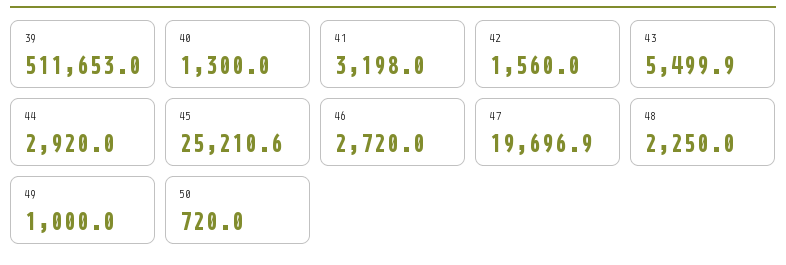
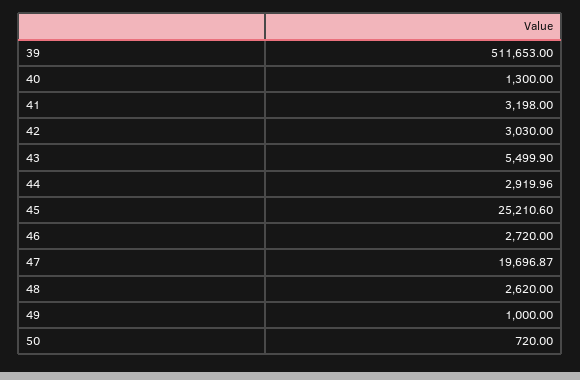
  {
    "39": 511653,
    "40": 1300,
    "41": 3198,
-   "42": 1560,
+   "42": 3030,
    "43": 5499.9,
    "44": 2919.96,
    "45": 25210.6,
    "46": 2720,
    "47": 19696.87,
-   "48": 2250,
+   "48": 2620,
    "49": 1000,
    "50": 720
  }

